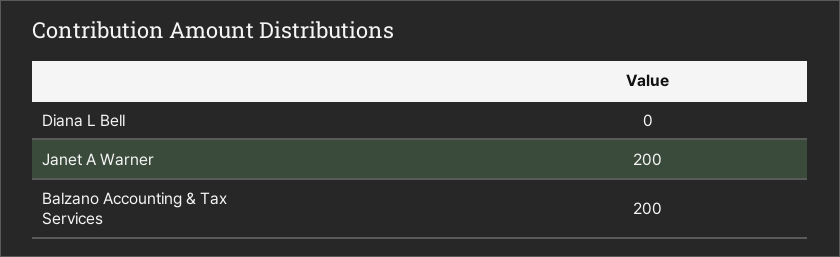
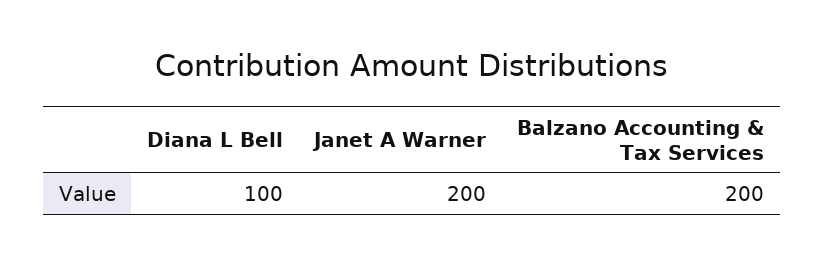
  {
-   "Diana L Bell": 0,
+   "Diana L Bell": 100,
    "Janet A Warner": 200,
    "Balzano Accounting & Tax Services": 200
  }

